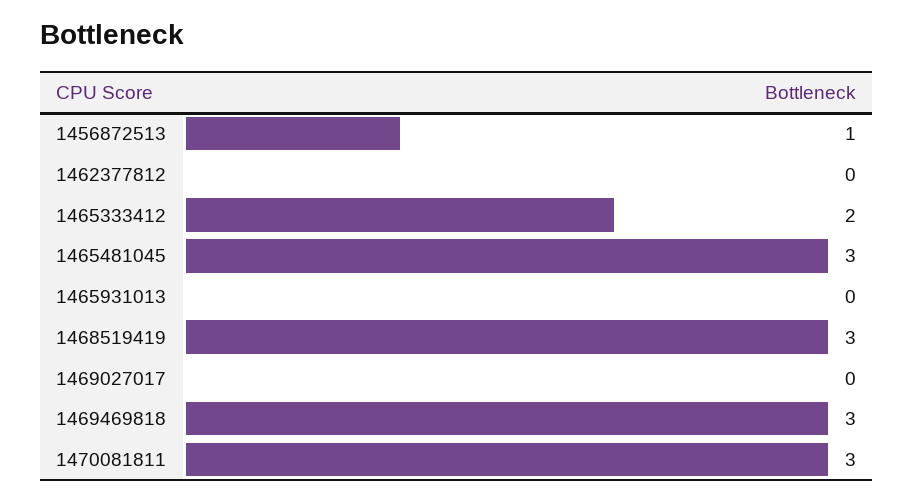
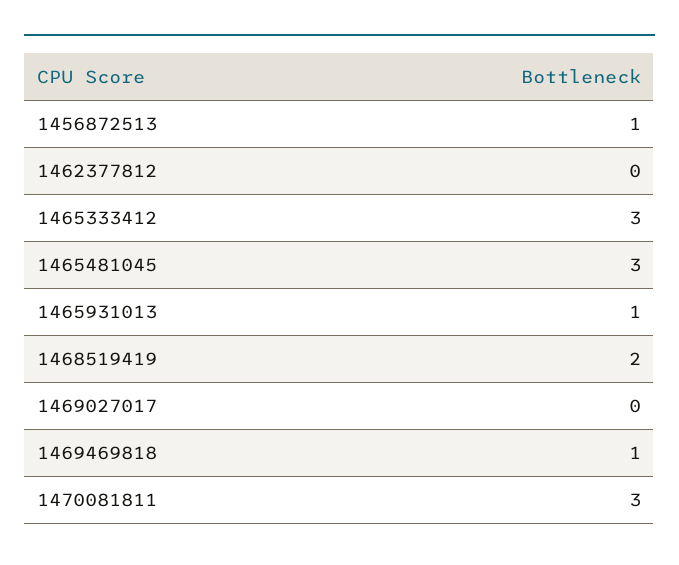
  {
    "1456872513": 1,
    "1462377812": 0,
-   "1465333412": 2,
+   "1465333412": 3,
    "1465481045": 3,
-   "1465931013": 0,
+   "1465931013": 1,
-   "1468519419": 3,
+   "1468519419": 2,
    "1469027017": 0,
-   "1469469818": 3,
+   "1469469818": 1,
    "1470081811": 3
  }

